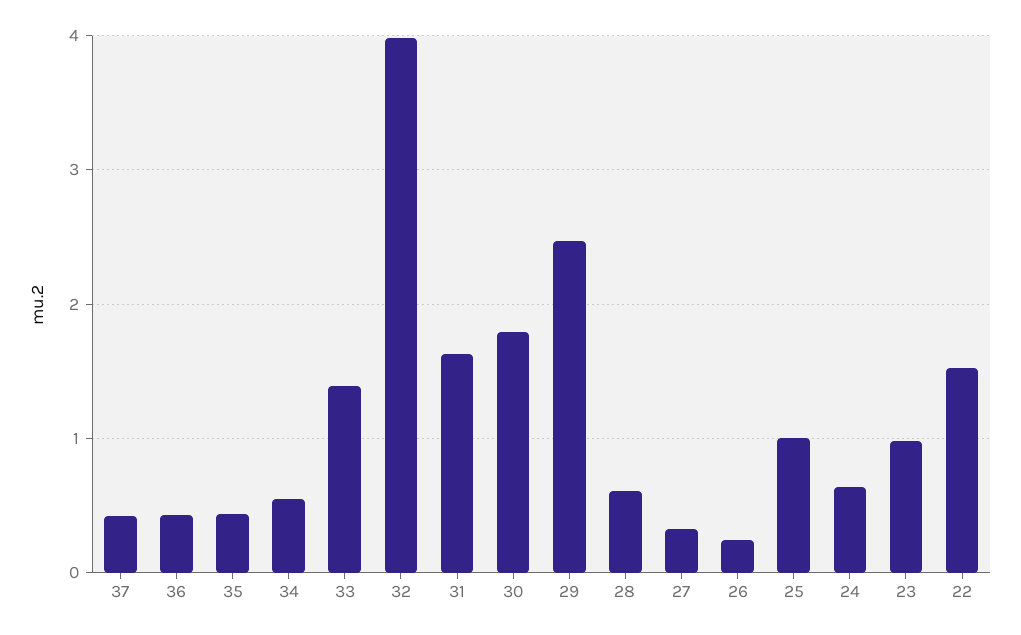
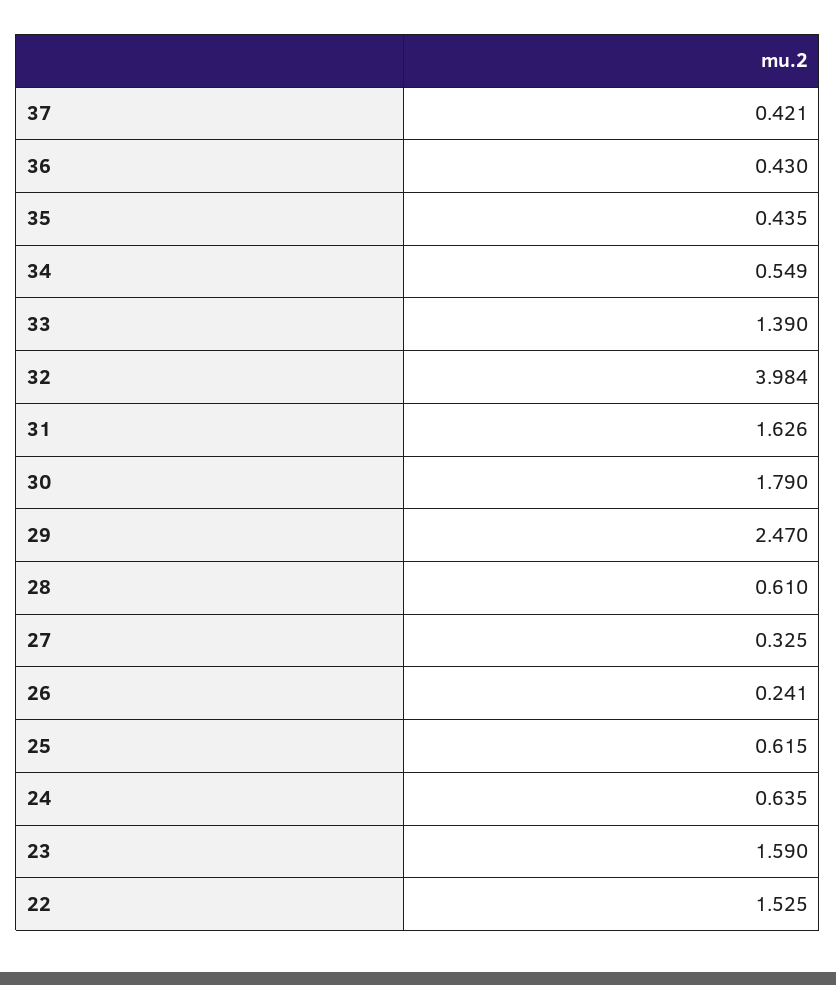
  {
    "37": 0.421,
    "36": 0.43,
    "35": 0.435,
    "34": 0.549,
    "33": 1.39,
    "32": 3.984,
    "31": 1.626,
    "30": 1.79,
    "29": 2.47,
    "28": 0.61,
    "27": 0.325,
    "26": 0.241,
-   "25": 1,
+   "25": 0.615,
    "24": 0.635,
-   "23": 1,
+   "23": 1.59,
    "22": 1.525
  }

